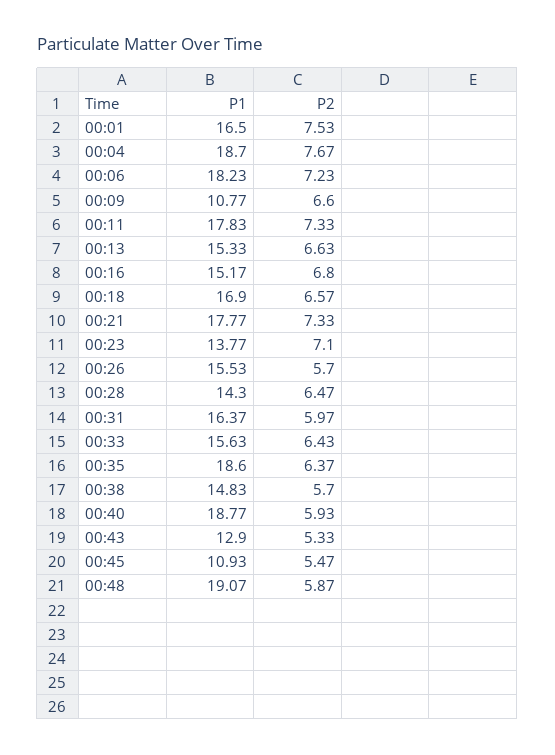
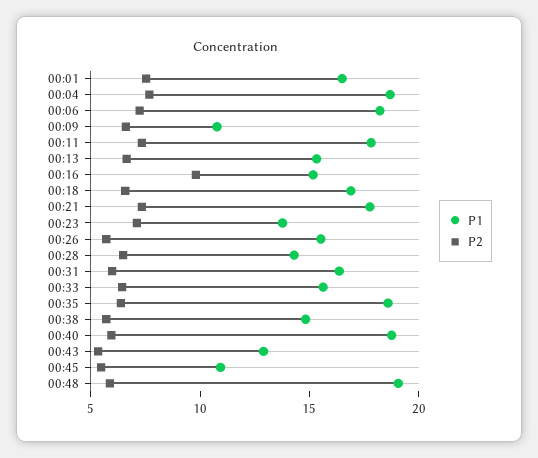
  {
    "P1": {
      "00:01": 16.5,
      "00:04": 18.7,
      "00:06": 18.23,
      "00:09": 10.77,
      "00:11": 17.83,
      "00:13": 15.33,
      "00:16": 15.17,
      "00:18": 16.9,
      "00:21": 17.77,
      "00:23": 13.77,
      "00:26": 15.53,
      "00:28": 14.3,
      "00:31": 16.37,
      "00:33": 15.63,
      "00:35": 18.6,
      "00:38": 14.83,
      "00:40": 18.77,
      "00:43": 12.9,
      "00:45": 10.93,
      "00:48": 19.07
    },
    "P2": {
      "00:01": 7.53,
      "00:04": 7.67,
      "00:06": 7.23,
      "00:09": 6.6,
      "00:11": 7.33,
      "00:13": 6.63,
-     "00:16": 6.8,
+     "00:16": 10,
      "00:18": 6.57,
      "00:21": 7.33,
      "00:23": 7.1,
      "00:26": 5.7,
      "00:28": 6.47,
      "00:31": 5.97,
      "00:33": 6.43,
      "00:35": 6.37,
      "00:38": 5.7,
      "00:40": 5.93,
      "00:43": 5.33,
      "00:45": 5.47,
      "00:48": 5.87
    }
  }

